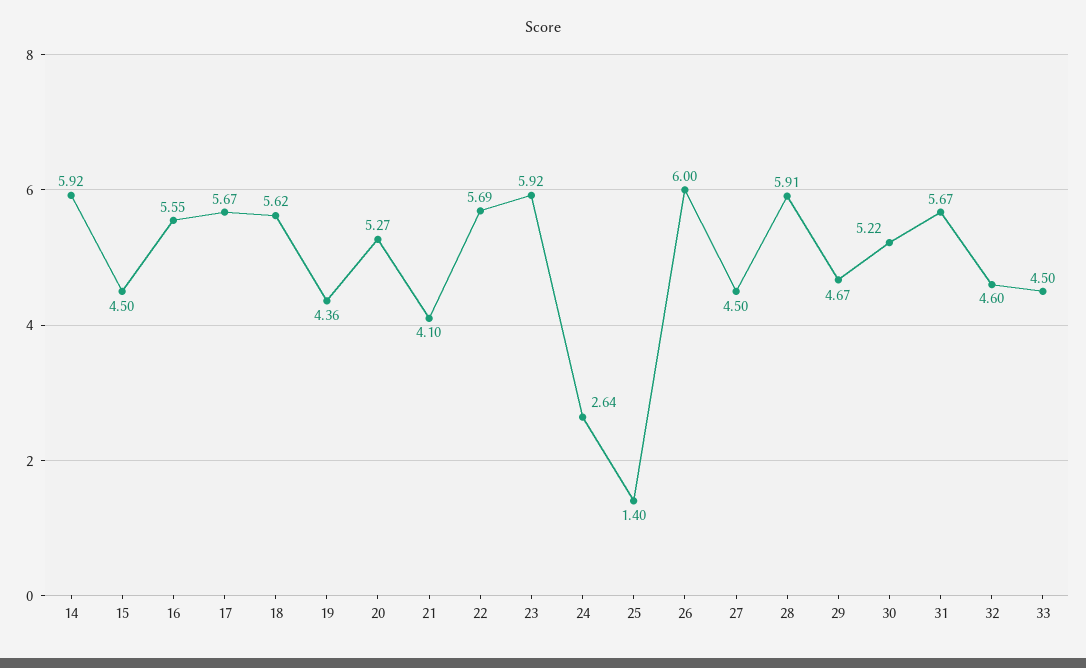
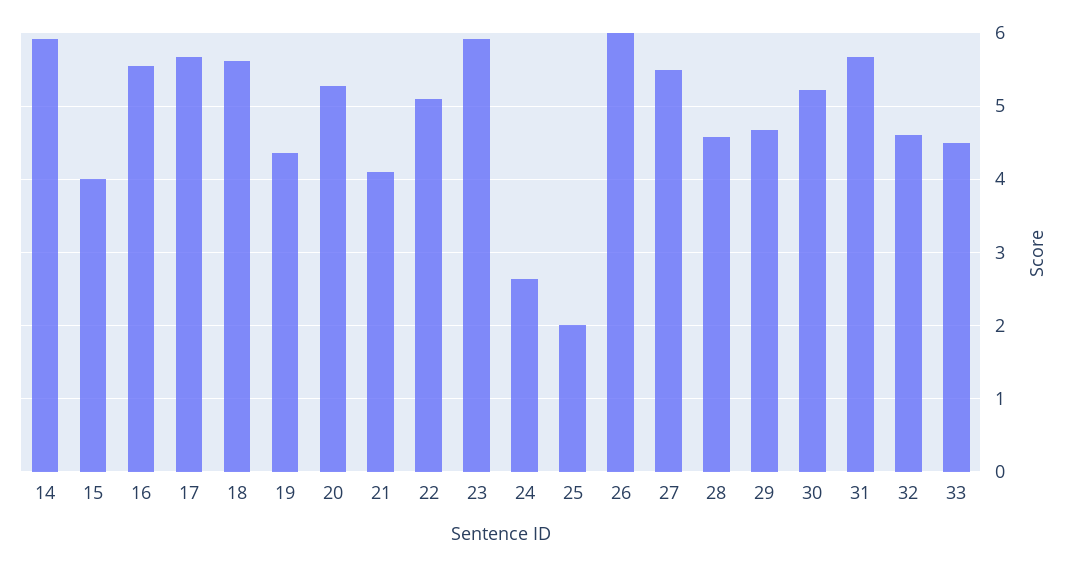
  {
    "14": 5.92,
-   "15": 4.5,
+   "15": 4,
    "16": 5.55,
    "17": 5.67,
    "18": 5.62,
    "19": 4.36,
    "20": 5.27,
    "21": 4.1,
-   "22": 5.69,
+   "22": 5.1,
    "23": 5.92,
    "24": 2.64,
-   "25": 1.4,
+   "25": 2,
    "26": 6,
-   "27": 4.5,
+   "27": 5.5,
-   "28": 5.91,
+   "28": 4.6,
    "29": 4.67,
    "30": 5.22,
    "31": 5.67,
    "32": 4.6,
    "33": 4.5
  }

